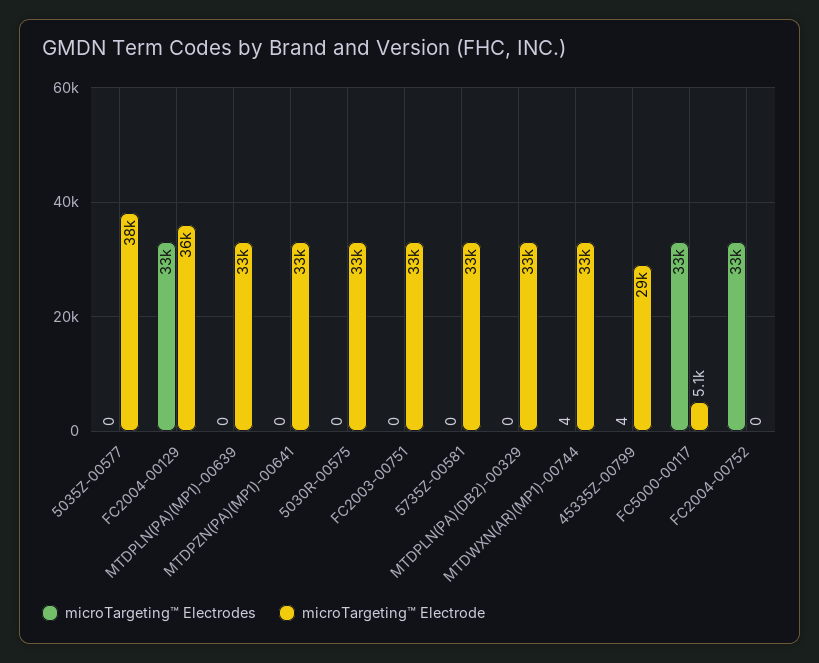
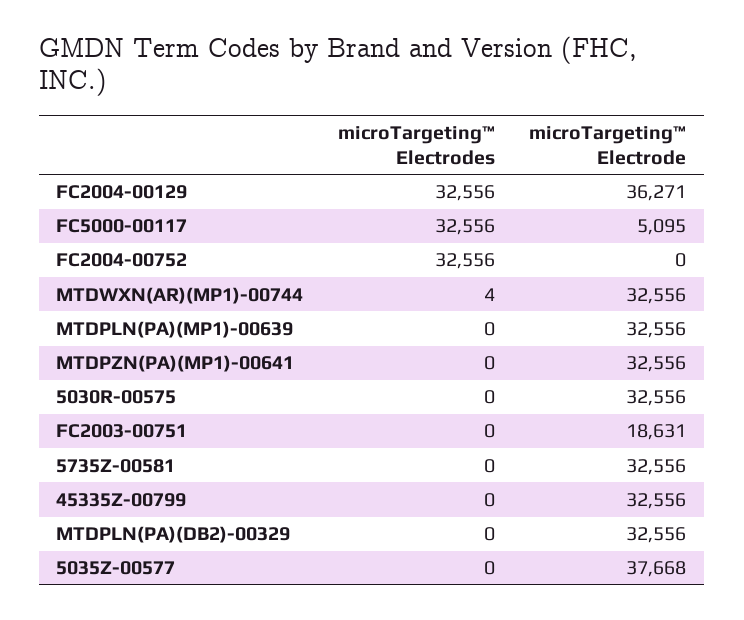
  {
    "microTargeting™ Electrodes": {
      "5035Z-00577": 0,
      "FC2004-00129": 32556,
      "MTDPLN(PA)(MP1)-00639": 0,
      "MTDPZN(PA)(MP1)-00641": 0,
      "5030R-00575": 0,
      "FC2003-00751": 0,
      "5735Z-00581": 0,
      "MTDPLN(PA)(DB2)-00329": 0,
      "MTDWXN(AR)(MP1)-00744": 4,
-     "45335Z-00799": 4,
+     "45335Z-00799": 0,
      "FC5000-00117": 32556,
      "FC2004-00752": 32556
    },
    "microTargeting™ Electrode": {
      "5035Z-00577": 37668,
      "FC2004-00129": 36271,
      "MTDPLN(PA)(MP1)-00639": 32556,
      "MTDPZN(PA)(MP1)-00641": 32556,
      "5030R-00575": 32556,
-     "FC2003-00751": 33000,
+     "FC2003-00751": 18631,
      "5735Z-00581": 32556,
      "MTDPLN(PA)(DB2)-00329": 32556,
      "MTDWXN(AR)(MP1)-00744": 32556,
-     "45335Z-00799": 29000,
+     "45335Z-00799": 32556,
      "FC5000-00117": 5095,
      "FC2004-00752": 0
    }
  }

